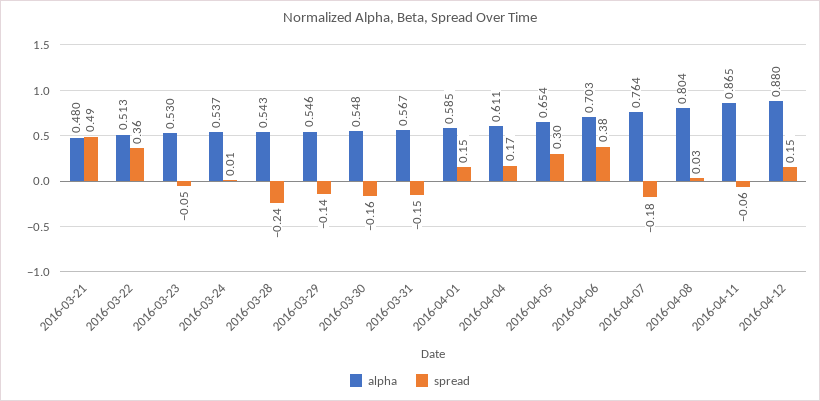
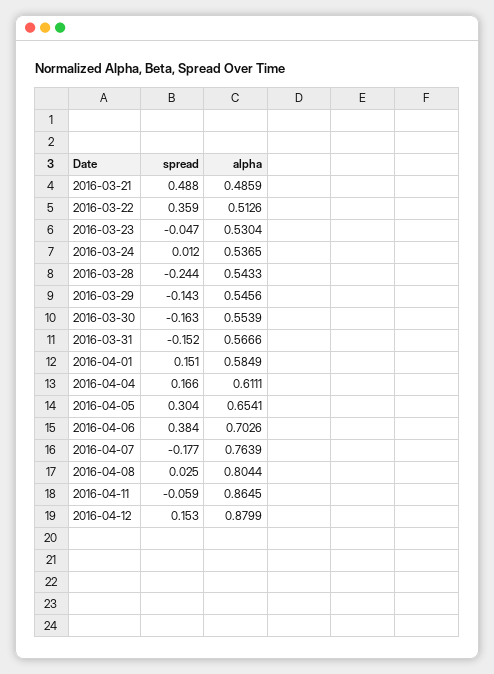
  {
    "alpha": {
-     "2016-03-21": 0.48,
+     "2016-03-21": 0.4859,
      "2016-03-22": 0.5126,
      "2016-03-23": 0.5304,
      "2016-03-24": 0.5365,
      "2016-03-28": 0.5433,
      "2016-03-29": 0.5456,
-     "2016-03-30": 0.548,
+     "2016-03-30": 0.5539,
      "2016-03-31": 0.5666,
      "2016-04-01": 0.5849,
      "2016-04-04": 0.6111,
      "2016-04-05": 0.6541,
      "2016-04-06": 0.7026,
      "2016-04-07": 0.7639,
      "2016-04-08": 0.8044,
      "2016-04-11": 0.8645,
      "2016-04-12": 0.8799
    },
    "spread": {
      "2016-03-21": 0.488,
      "2016-03-22": 0.359,
      "2016-03-23": -0.047,
      "2016-03-24": 0.012,
      "2016-03-28": -0.244,
      "2016-03-29": -0.143,
      "2016-03-30": -0.163,
      "2016-03-31": -0.152,
      "2016-04-01": 0.151,
      "2016-04-04": 0.166,
      "2016-04-05": 0.304,
      "2016-04-06": 0.384,
      "2016-04-07": -0.177,
      "2016-04-08": 0.025,
      "2016-04-11": -0.059,
      "2016-04-12": 0.153
    }
  }

